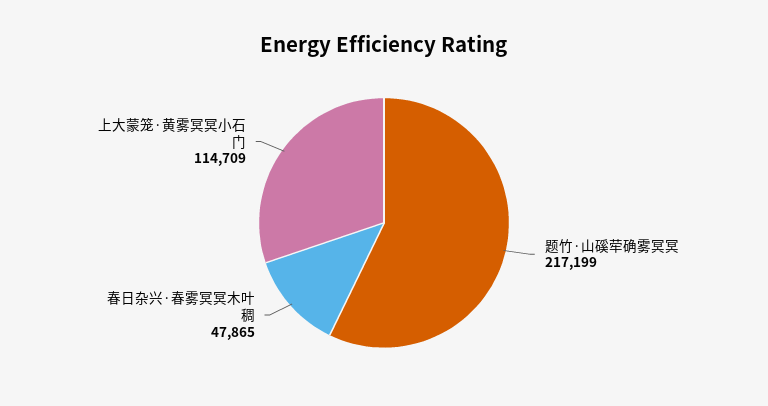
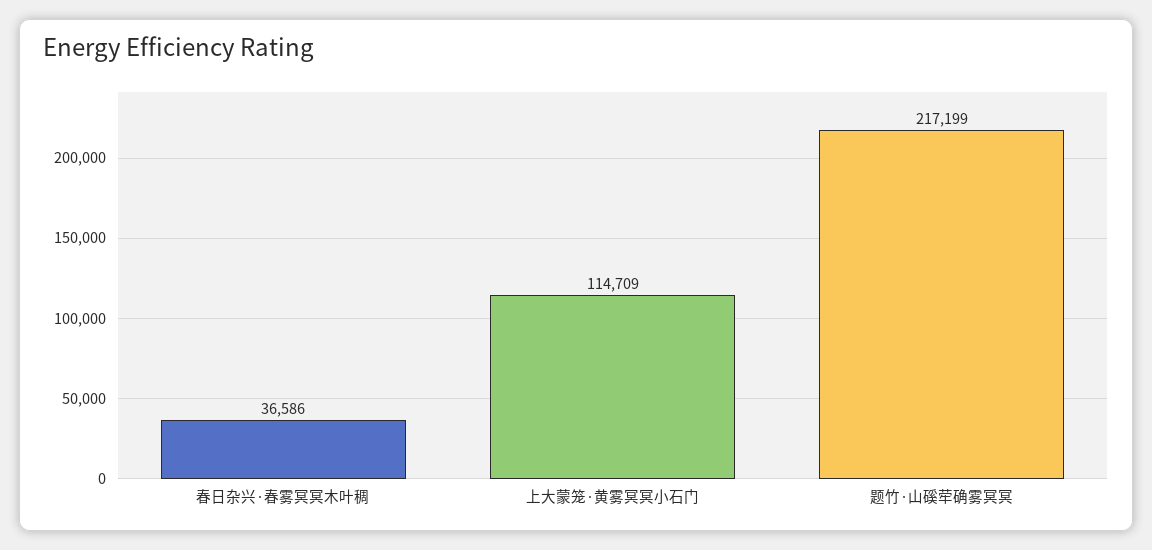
  {
    "题竹·山磎荦确雾冥冥": 217199,
-   "春日杂兴·春雾冥冥木叶稠": 47865,
+   "春日杂兴·春雾冥冥木叶稠": 36586,
    "上大蒙笼·黄雾冥冥小石门": 114709
  }

